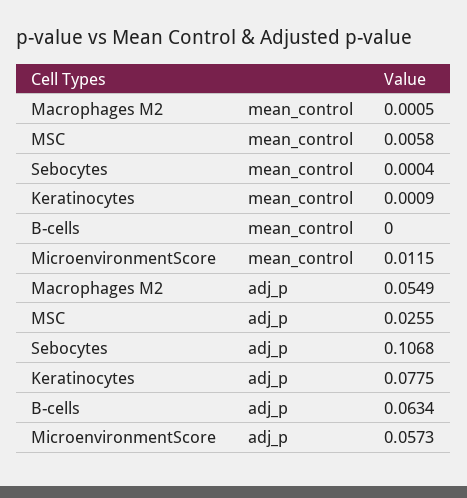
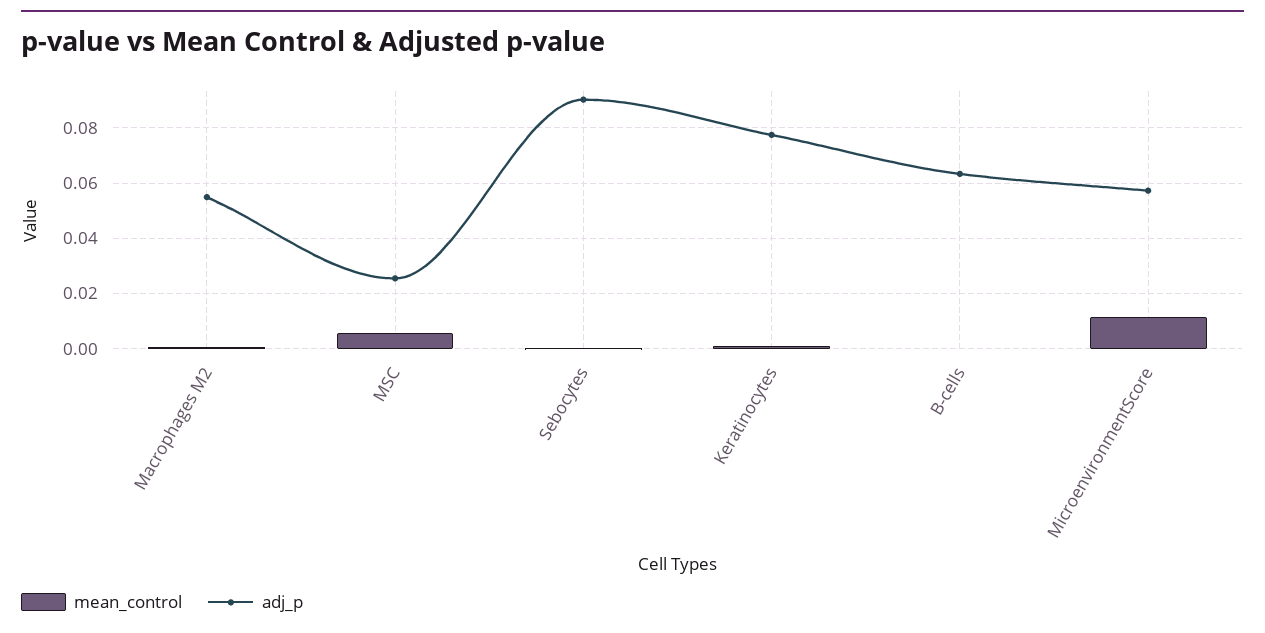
  {
    "mean_control": {
      "Macrophages M2": 0.0005,
      "MSC": 0.0058,
      "Sebocytes": 0.0004,
      "Keratinocytes": 0.0009,
      "B-cells": 0,
      "MicroenvironmentScore": 0.0115
    },
    "adj_p": {
      "Macrophages M2": 0.0549,
      "MSC": 0.0255,
-     "Sebocytes": 0.1068,
+     "Sebocytes": 0.09,
      "Keratinocytes": 0.0775,
      "B-cells": 0.0634,
      "MicroenvironmentScore": 0.0573
    }
  }

